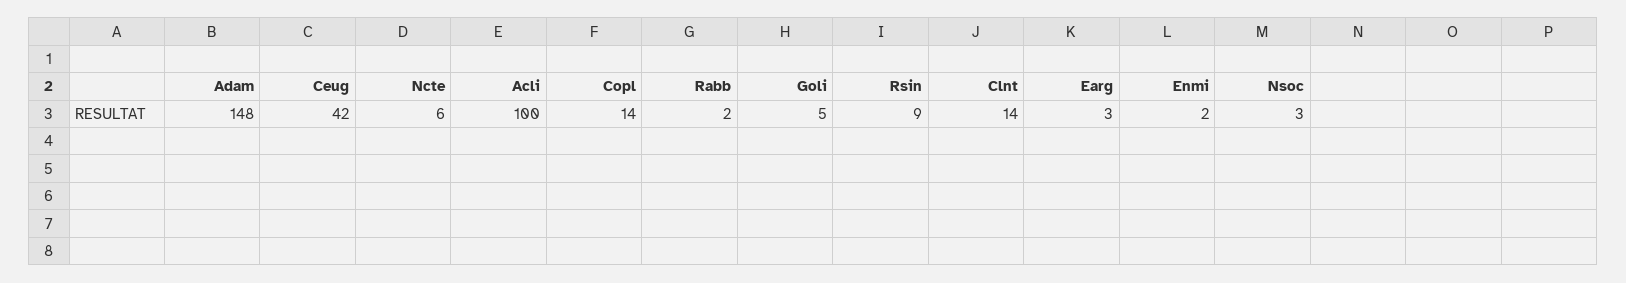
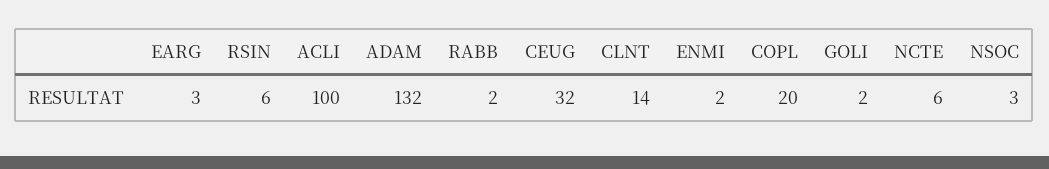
  {
-   "Adam": 148,
+   "Adam": 132,
-   "Ceug": 42,
+   "Ceug": 32,
    "Ncte": 6,
    "Acli": 100,
-   "Copl": 14,
+   "Copl": 20,
    "Rabb": 2,
-   "Goli": 5,
+   "Goli": 2,
-   "Rsin": 9,
+   "Rsin": 6,
    "Clnt": 14,
    "Earg": 3,
    "Enmi": 2,
    "Nsoc": 3
  }

